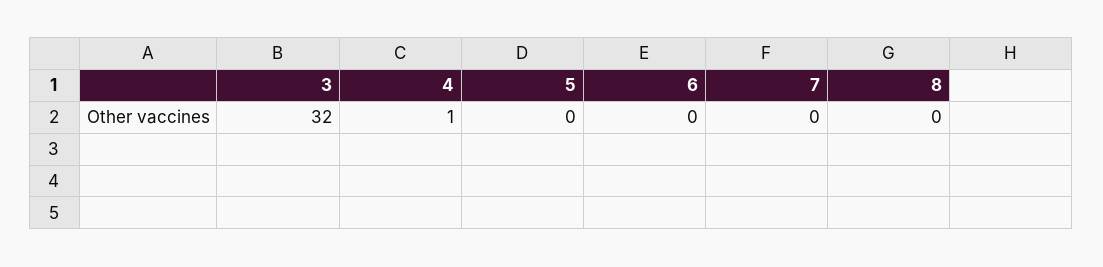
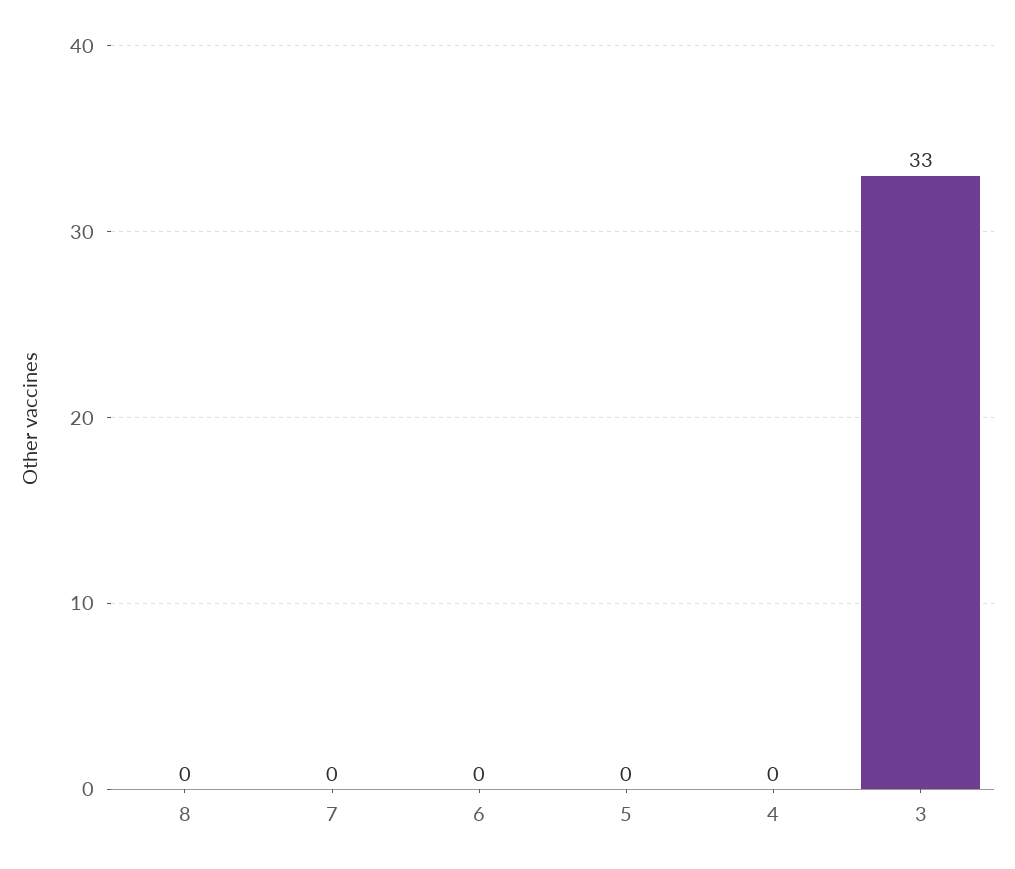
  {
-   "3": 32,
+   "3": 33,
-   "4": 1,
+   "4": 0,
    "5": 0,
    "6": 0,
    "7": 0,
    "8": 0
  }

